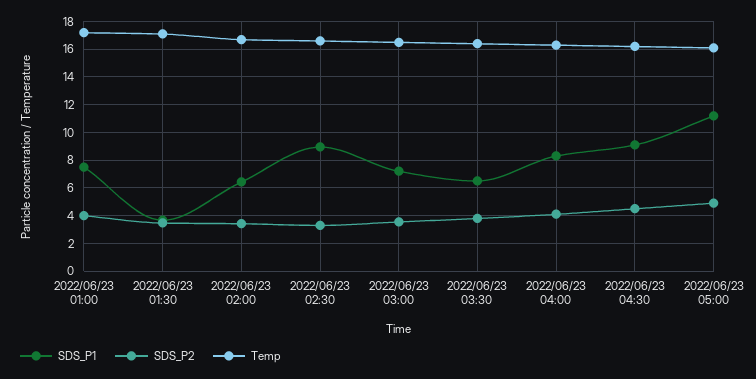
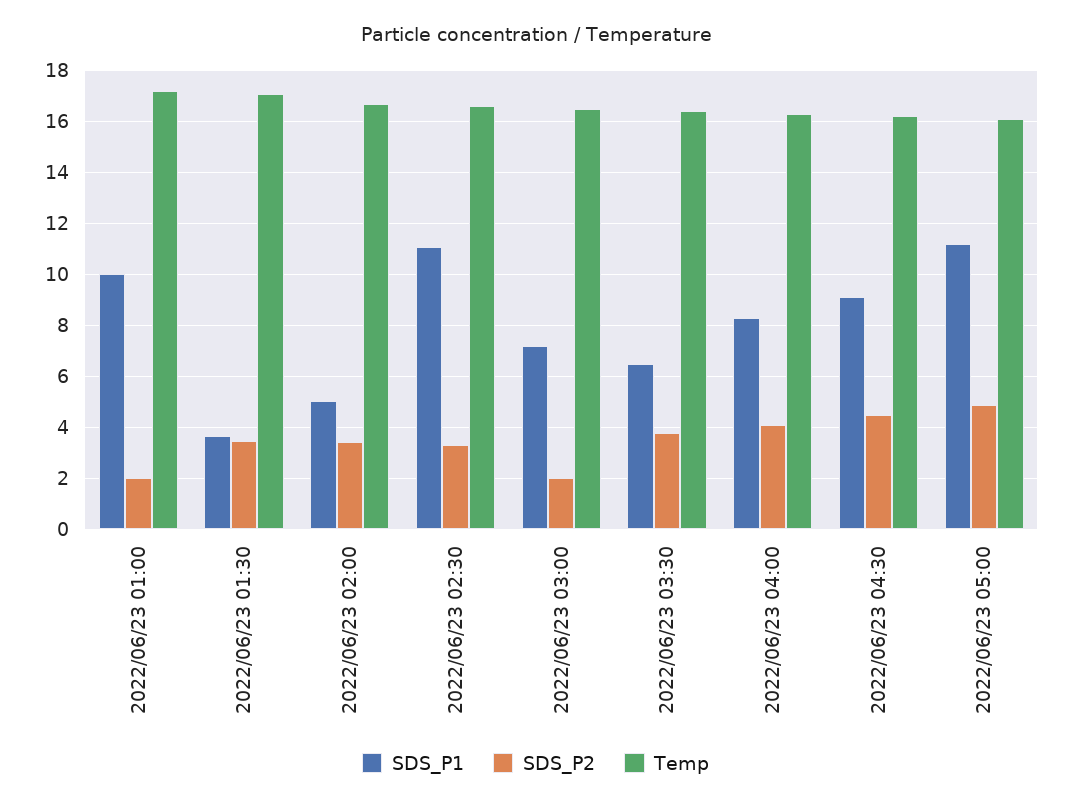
  {
    "SDS_P1": {
-     "2022/06/23 01:00": 7.5,
+     "2022/06/23 01:00": 10,
      "2022/06/23 01:30": 3.75,
-     "2022/06/23 02:00": 6.5,
+     "2022/06/23 02:00": 5,
-     "2022/06/23 02:30": 9,
+     "2022/06/23 02:30": 11,
      "2022/06/23 03:00": 7.25,
      "2022/06/23 03:30": 6.5,
      "2022/06/23 04:00": 8.25,
      "2022/06/23 04:30": 9,
      "2022/06/23 05:00": 11.25
    },
    "SDS_P2": {
-     "2022/06/23 01:00": 4,
+     "2022/06/23 01:00": 2,
      "2022/06/23 01:30": 3.5,
      "2022/06/23 02:00": 3.5,
      "2022/06/23 02:30": 3.25,
-     "2022/06/23 03:00": 3.5,
+     "2022/06/23 03:00": 2,
      "2022/06/23 03:30": 3.75,
      "2022/06/23 04:00": 4,
      "2022/06/23 04:30": 4.5,
      "2022/06/23 05:00": 5
    },
    "Temp": {
      "2022/06/23 01:00": 17.25,
      "2022/06/23 01:30": 17,
      "2022/06/23 02:00": 16.75,
      "2022/06/23 02:30": 16.5,
      "2022/06/23 03:00": 16.5,
      "2022/06/23 03:30": 16.5,
      "2022/06/23 04:00": 16.25,
      "2022/06/23 04:30": 16.25,
      "2022/06/23 05:00": 16
    }
  }

